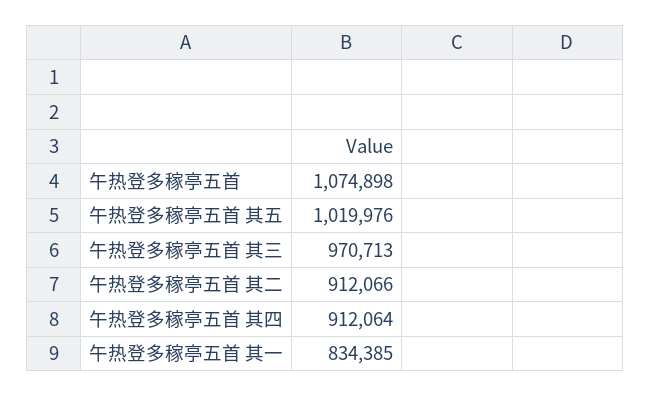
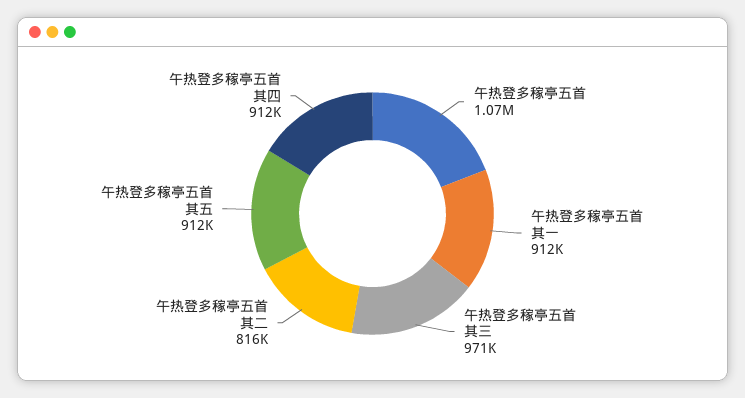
  {
    "午热登多稼亭五首": 1074898,
-   "午热登多稼亭五首 其五": 1019976,
+   "午热登多稼亭五首 其五": 912000,
    "午热登多稼亭五首 其三": 970713,
-   "午热登多稼亭五首 其二": 912066,
+   "午热登多稼亭五首 其二": 816000,
    "午热登多稼亭五首 其四": 912064,
-   "午热登多稼亭五首 其一": 834385
+   "午热登多稼亭五首 其一": 912000
  }

